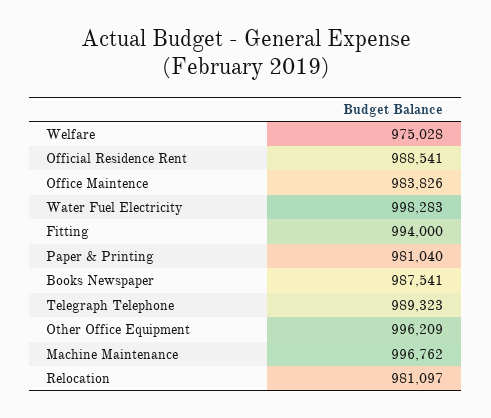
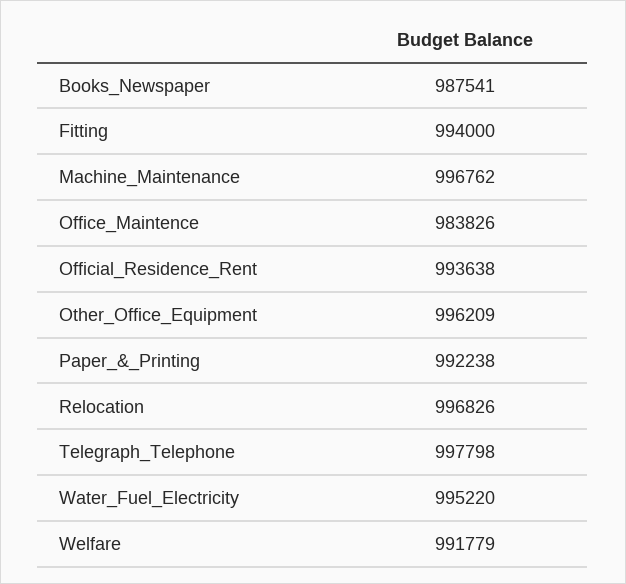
  {
-   "Welfare": 975028,
+   "Welfare": 991779,
-   "Official Residence Rent": 988541,
+   "Official Residence Rent": 993638,
    "Office Maintence": 983826,
-   "Water Fuel Electricity": 998283,
+   "Water Fuel Electricity": 995220,
    "Fitting": 994000,
-   "Paper & Printing": 981040,
+   "Paper & Printing": 992238,
    "Books Newspaper": 987541,
-   "Telegraph Telephone": 989323,
+   "Telegraph Telephone": 997798,
    "Other Office Equipment": 996209,
    "Machine Maintenance": 996762,
-   "Relocation": 981097
+   "Relocation": 996826
  }

